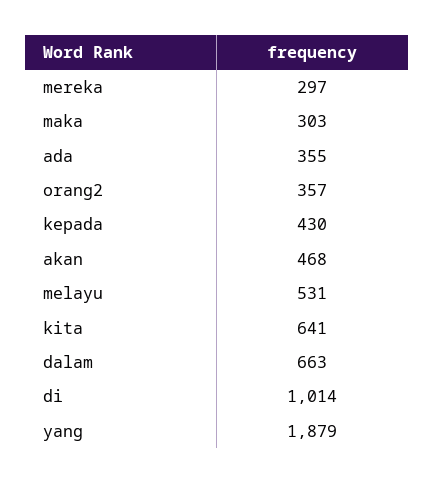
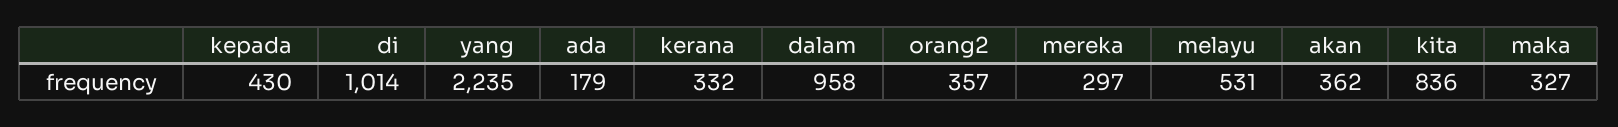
  {
    "mereka": 297,
-   "maka": 303,
+   "maka": 327,
-   "ada": 355,
+   "ada": 179,
    "orang2": 357,
    "kepada": 430,
-   "akan": 468,
+   "akan": 362,
    "melayu": 531,
-   "kita": 641,
+   "kita": 836,
-   "dalam": 663,
+   "dalam": 958,
    "di": 1014,
-   "yang": 1879
+   "yang": 2235,
+   "kerana": 332
  }

